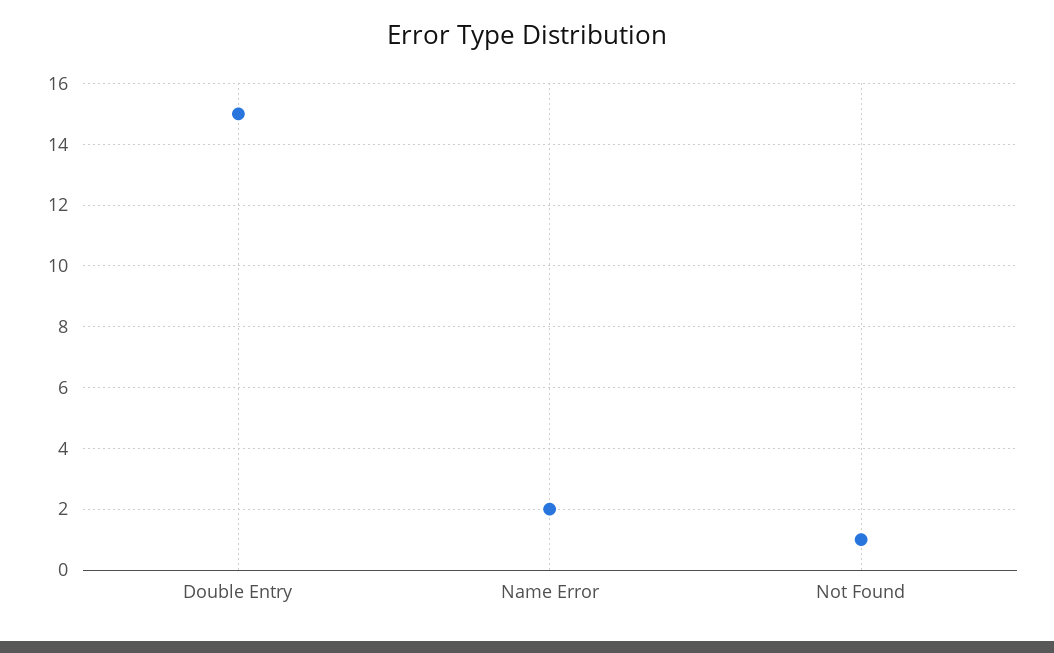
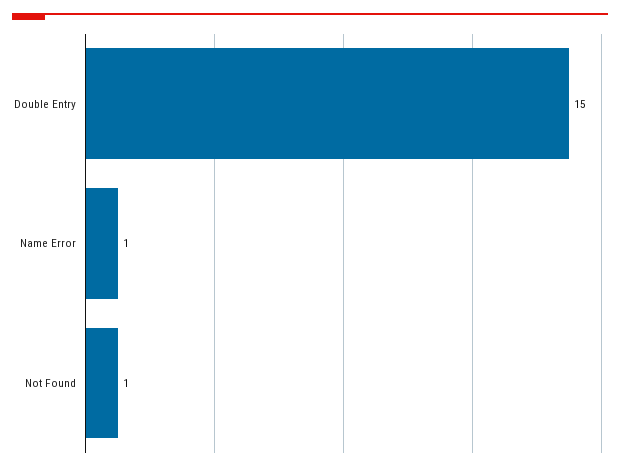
  {
    "Double Entry": 15,
-   "Name Error": 2,
+   "Name Error": 1,
    "Not Found": 1
  }

